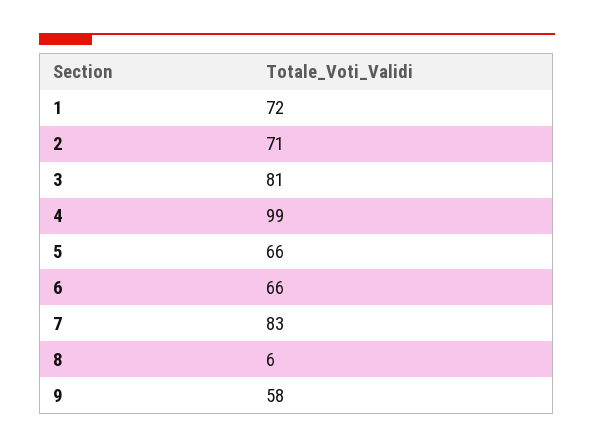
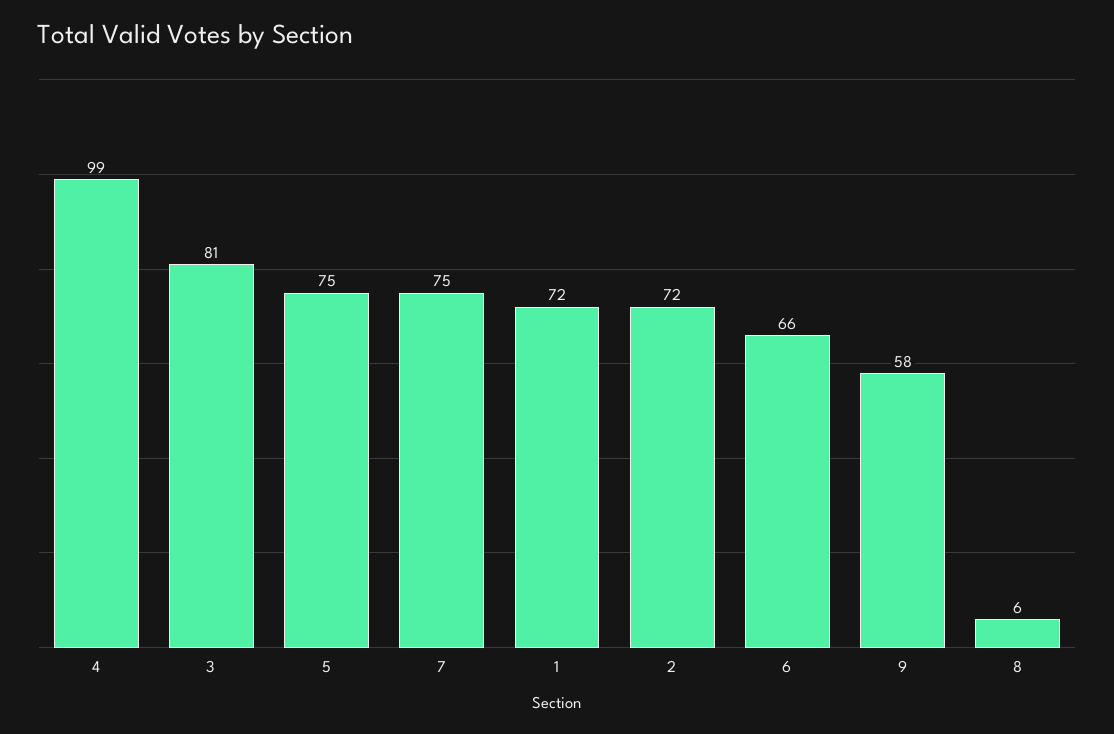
  {
    "1": 72,
-   "2": 71,
+   "2": 72,
    "3": 81,
    "4": 99,
-   "5": 66,
+   "5": 75,
    "6": 66,
-   "7": 83,
+   "7": 75,
    "8": 6,
    "9": 58
  }

